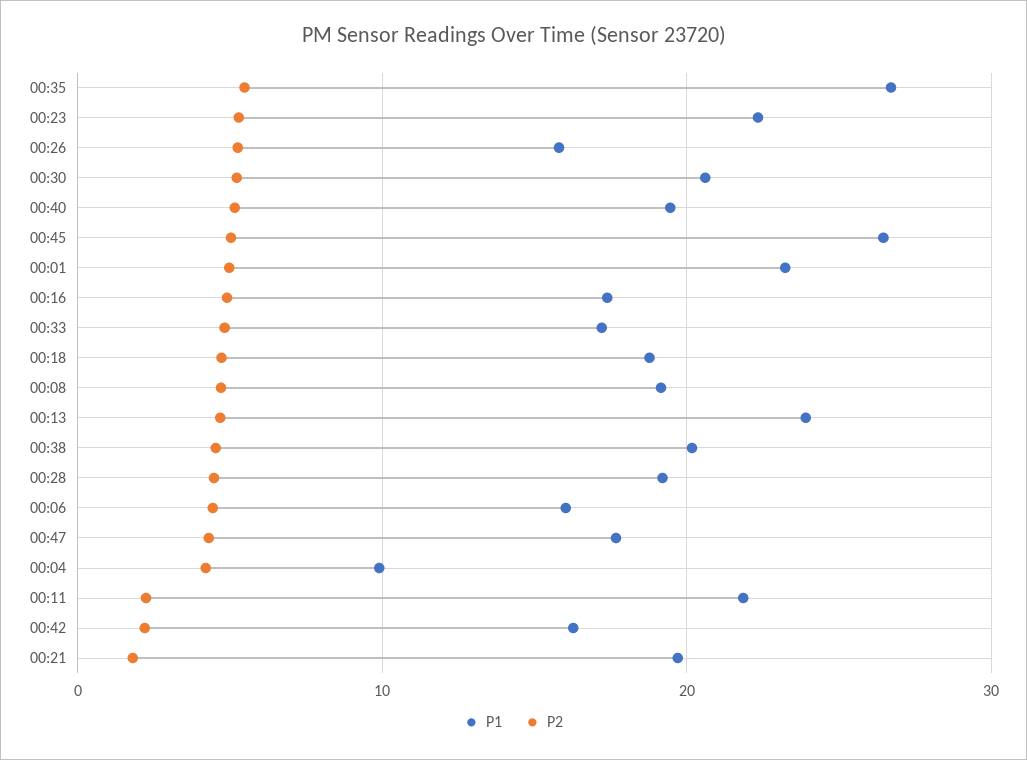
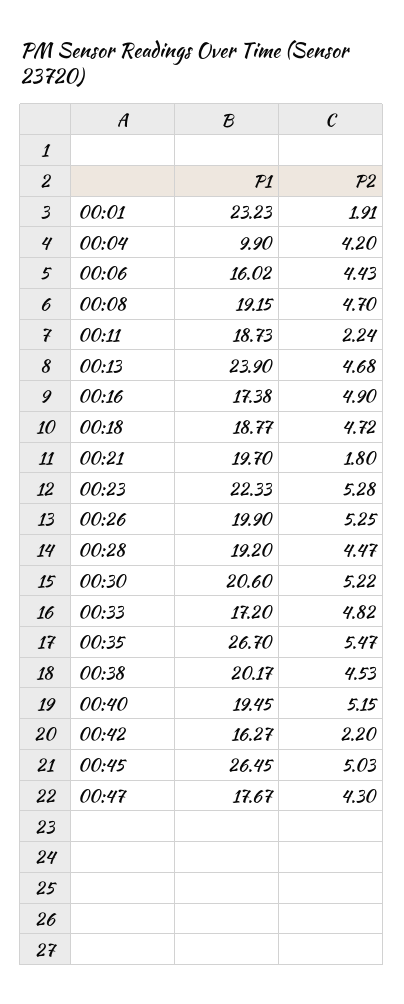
  {
    "P1": {
      "00:35": 26.7,
      "00:23": 22.33,
-     "00:26": 16,
+     "00:26": 19.9,
      "00:30": 20.6,
      "00:40": 19.45,
      "00:45": 26.45,
      "00:01": 23.23,
      "00:16": 17.38,
      "00:33": 17.2,
      "00:18": 18.77,
      "00:08": 19.15,
      "00:13": 23.9,
      "00:38": 20.17,
      "00:28": 19.2,
      "00:06": 16.02,
      "00:47": 17.67,
      "00:04": 9.9,
-     "00:11": 22,
+     "00:11": 18.73,
      "00:42": 16.27,
      "00:21": 19.7
    },
    "P2": {
      "00:35": 5.47,
      "00:23": 5.28,
      "00:26": 5.25,
      "00:30": 5.22,
      "00:40": 5.15,
      "00:45": 5.03,
-     "00:01": 5,
+     "00:01": 1.91,
      "00:16": 4.9,
      "00:33": 4.82,
      "00:18": 4.72,
      "00:08": 4.7,
      "00:13": 4.68,
      "00:38": 4.53,
      "00:28": 4.47,
      "00:06": 4.43,
      "00:47": 4.3,
      "00:04": 4.2,
      "00:11": 2.24,
      "00:42": 2.2,
      "00:21": 1.8
    }
  }

